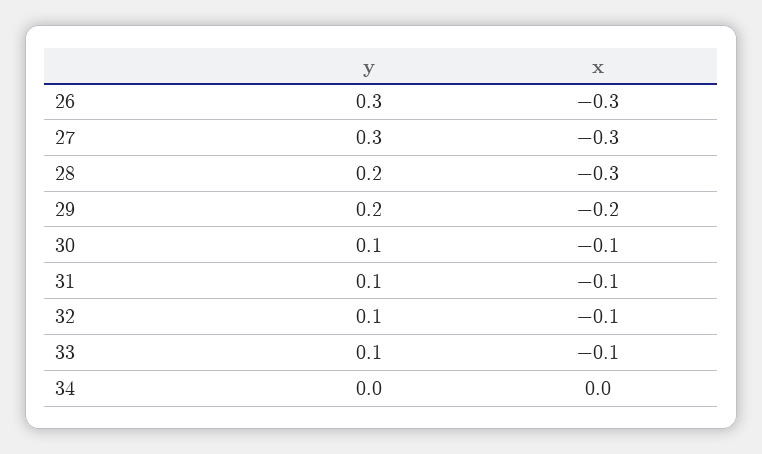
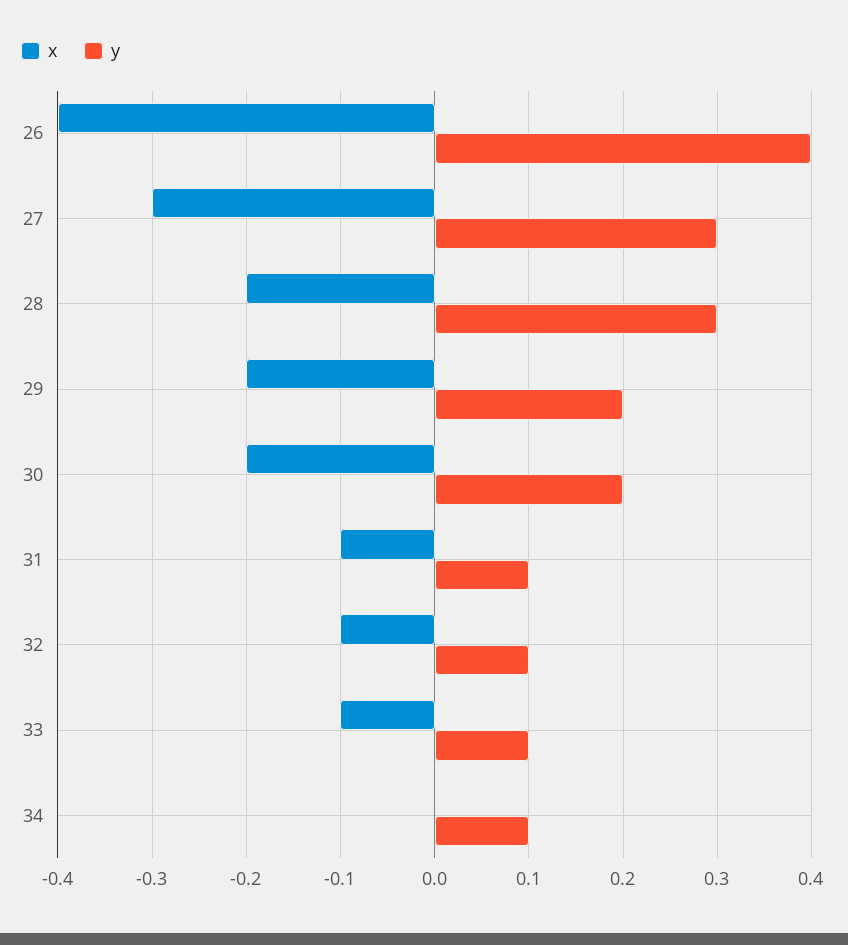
  {
    "y": {
-     "26": 0.3,
+     "26": 0.4,
      "27": 0.3,
-     "28": 0.2,
+     "28": 0.3,
      "29": 0.2,
-     "30": 0.1,
+     "30": 0.2,
      "31": 0.1,
      "32": 0.1,
      "33": 0.1,
-     "34": 0
+     "34": 0.1
    },
    "x": {
-     "26": -0.3,
+     "26": -0.4,
      "27": -0.3,
-     "28": -0.3,
+     "28": -0.2,
      "29": -0.2,
-     "30": -0.1,
+     "30": -0.2,
      "31": -0.1,
      "32": -0.1,
      "33": -0.1,
      "34": 0
    }
  }

